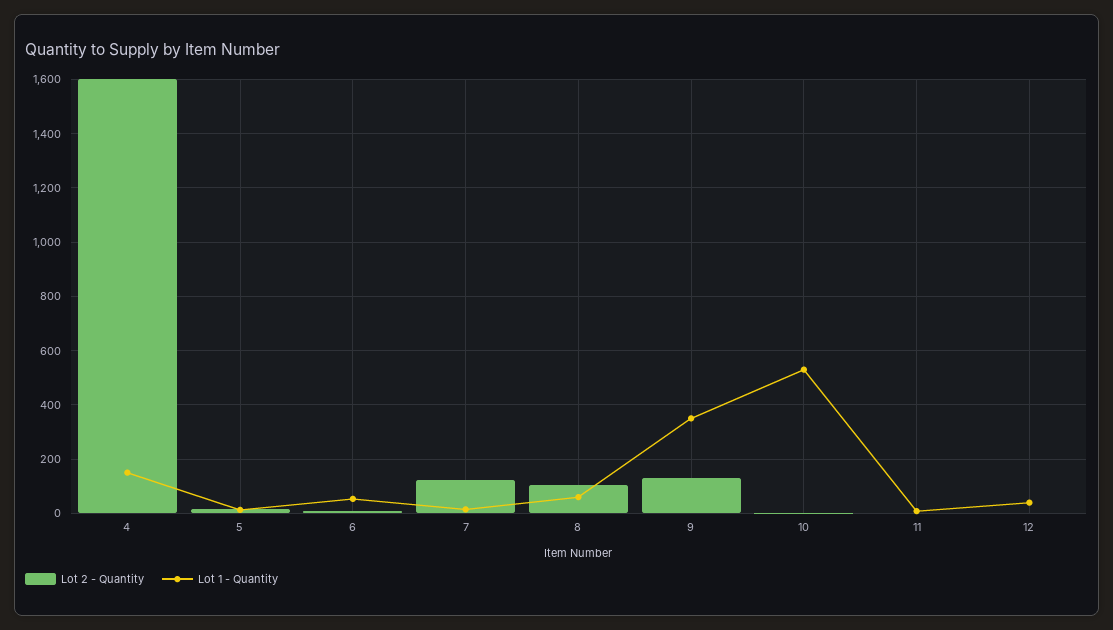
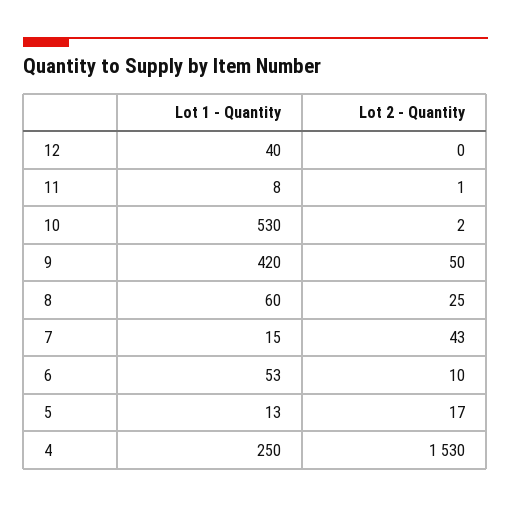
  {
    "Lot 2 - Quantity": {
-     "4": 1600,
+     "4": 1530,
      "5": 17,
      "6": 10,
-     "7": 125,
+     "7": 43,
-     "8": 100,
+     "8": 25,
-     "9": 125,
+     "9": 50,
      "10": 2,
      "11": 1,
      "12": 0
    },
    "Lot 1 - Quantity": {
-     "4": 150,
+     "4": 250,
      "5": 13,
      "6": 53,
      "7": 15,
      "8": 60,
-     "9": 350,
+     "9": 420,
      "10": 530,
      "11": 8,
      "12": 40
    }
  }

